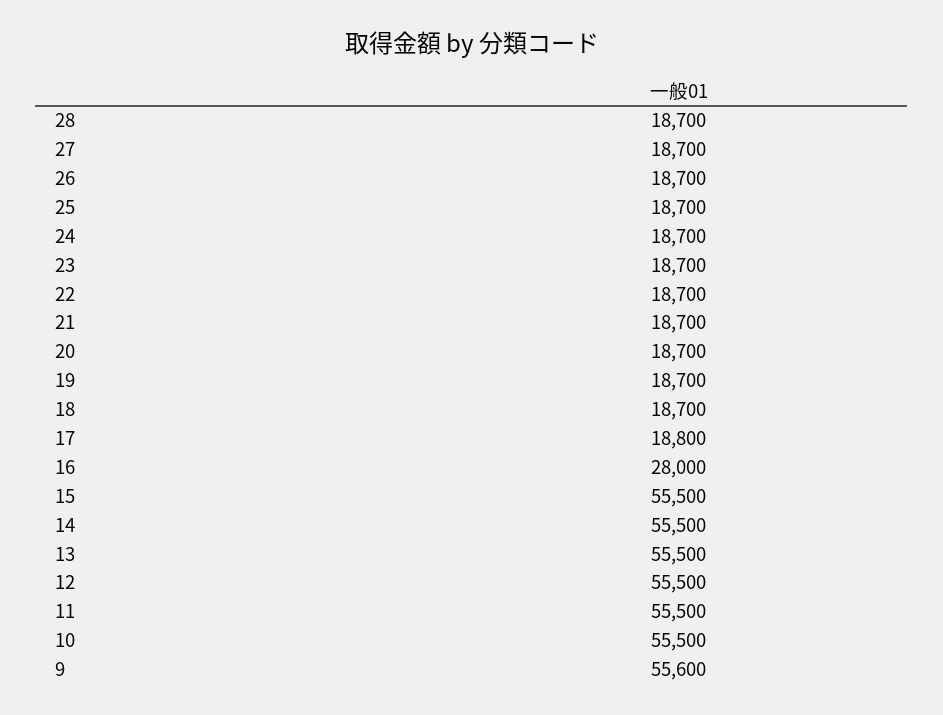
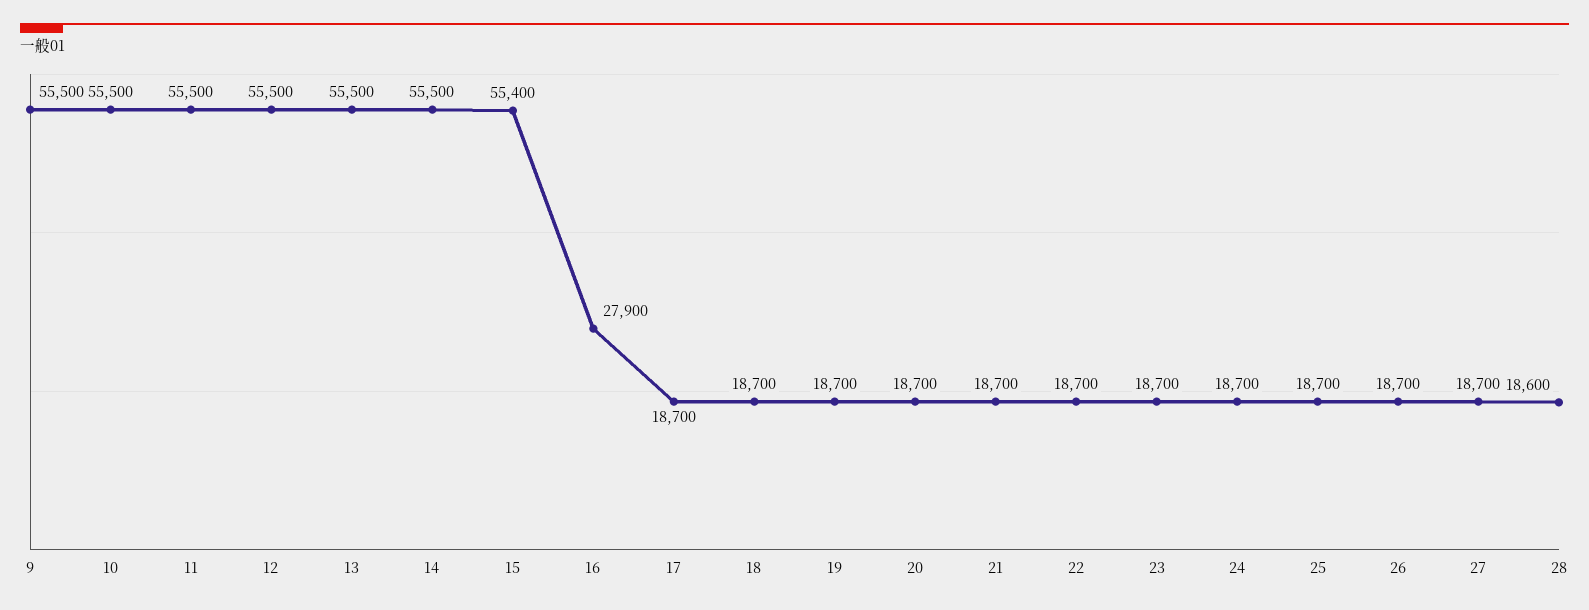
  {
-   "28": 18700,
+   "28": 18600,
    "27": 18700,
    "26": 18700,
    "25": 18700,
    "24": 18700,
    "23": 18700,
    "22": 18700,
    "21": 18700,
    "20": 18700,
    "19": 18700,
    "18": 18700,
-   "17": 18800,
+   "17": 18700,
-   "16": 28000,
+   "16": 27900,
-   "15": 55500,
+   "15": 55400,
    "14": 55500,
    "13": 55500,
    "12": 55500,
    "11": 55500,
    "10": 55500,
-   "9": 55600
+   "9": 55500
  }

